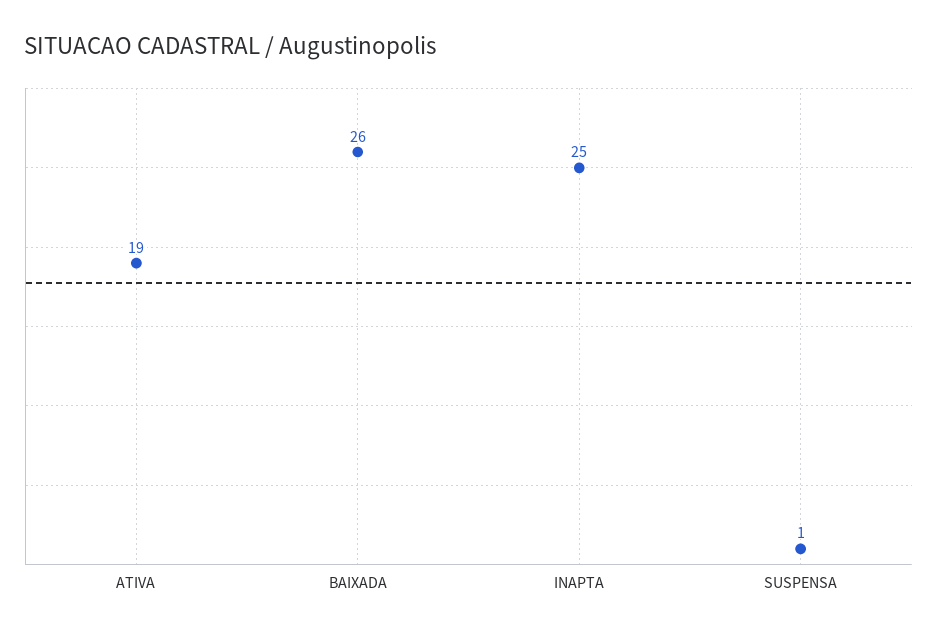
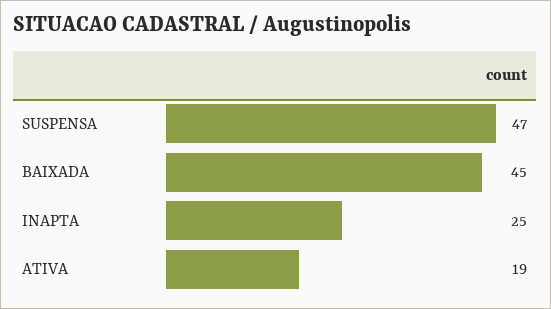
  {
    "ATIVA": 19,
-   "BAIXADA": 26,
+   "BAIXADA": 45,
    "INAPTA": 25,
-   "SUSPENSA": 1
+   "SUSPENSA": 47
  }

